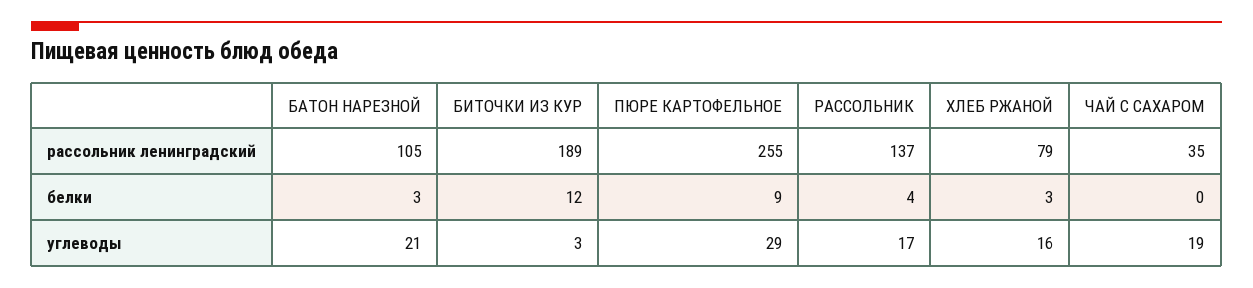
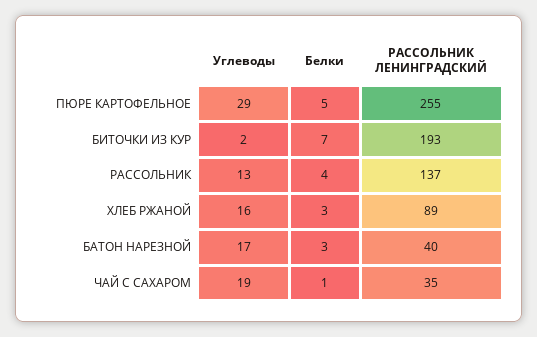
  {
    "БАТОН НАРЕЗНОЙ": {
-     "рассольник ленинградский": 105,
+     "рассольник ленинградский": 40,
      "белки": 3,
-     "углеводы": 21
+     "углеводы": 17
    },
    "БИТОЧКИ ИЗ КУР": {
-     "рассольник ленинградский": 189,
+     "рассольник ленинградский": 193,
-     "белки": 12,
+     "белки": 7,
-     "углеводы": 3
+     "углеводы": 2
    },
    "ПЮРЕ КАРТОФЕЛЬНОЕ": {
      "рассольник ленинградский": 255,
-     "белки": 9,
+     "белки": 5,
      "углеводы": 29
    },
    "РАССОЛЬНИК": {
      "рассольник ленинградский": 137,
      "белки": 4,
-     "углеводы": 17
+     "углеводы": 13
    },
    "ХЛЕБ РЖАНОЙ": {
-     "рассольник ленинградский": 79,
+     "рассольник ленинградский": 89,
      "белки": 3,
      "углеводы": 16
    },
    "ЧАЙ С САХАРОМ": {
      "рассольник ленинградский": 35,
-     "белки": 0,
+     "белки": 1,
      "углеводы": 19
    }
  }

